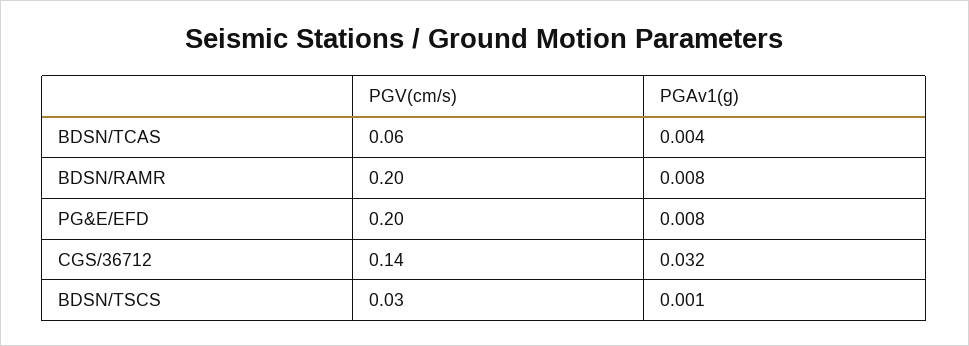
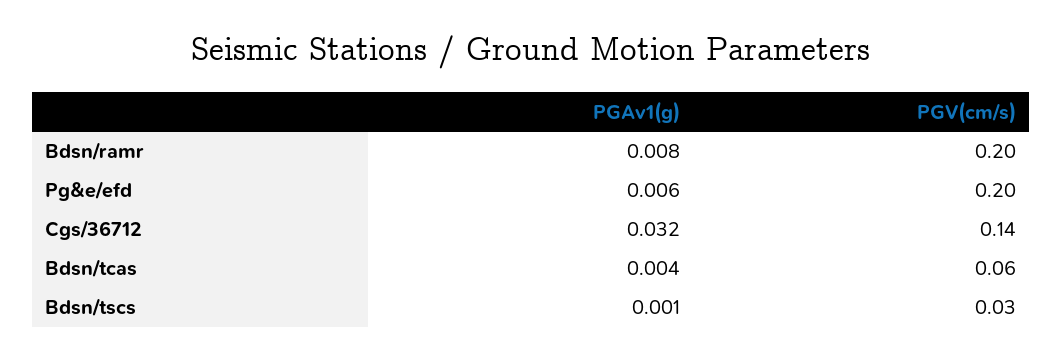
  {
    "PGV(cm/s)": {
      "BDSN/TCAS": 0.06,
      "BDSN/RAMR": 0.2,
      "PG&E/EFD": 0.2,
      "CGS/36712": 0.14,
      "BDSN/TSCS": 0.03
    },
    "PGAv1(g)": {
      "BDSN/TCAS": 0.004,
      "BDSN/RAMR": 0.008,
-     "PG&E/EFD": 0.008,
+     "PG&E/EFD": 0.006,
      "CGS/36712": 0.032,
      "BDSN/TSCS": 0.001
    }
  }

